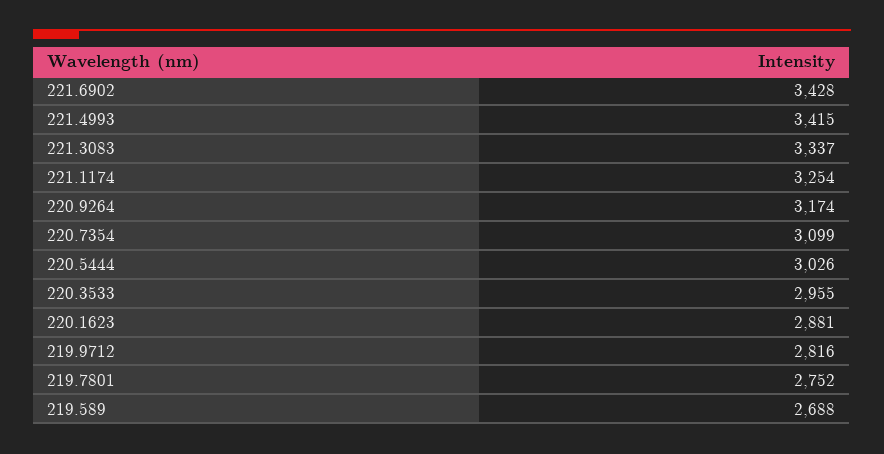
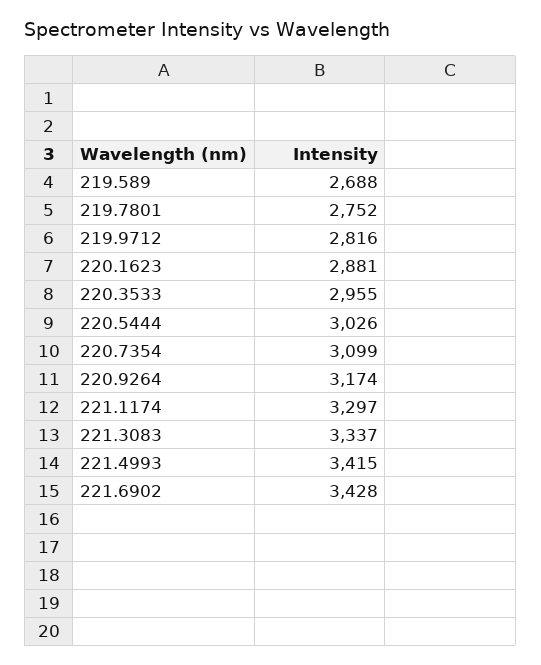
  {
    "221.6902": 3428,
    "221.4993": 3415,
    "221.3083": 3337,
-   "221.1174": 3254,
+   "221.1174": 3297,
    "220.9264": 3174,
    "220.7354": 3099,
    "220.5444": 3026,
    "220.3533": 2955,
    "220.1623": 2881,
    "219.9712": 2816,
    "219.7801": 2752,
    "219.589": 2688
  }

